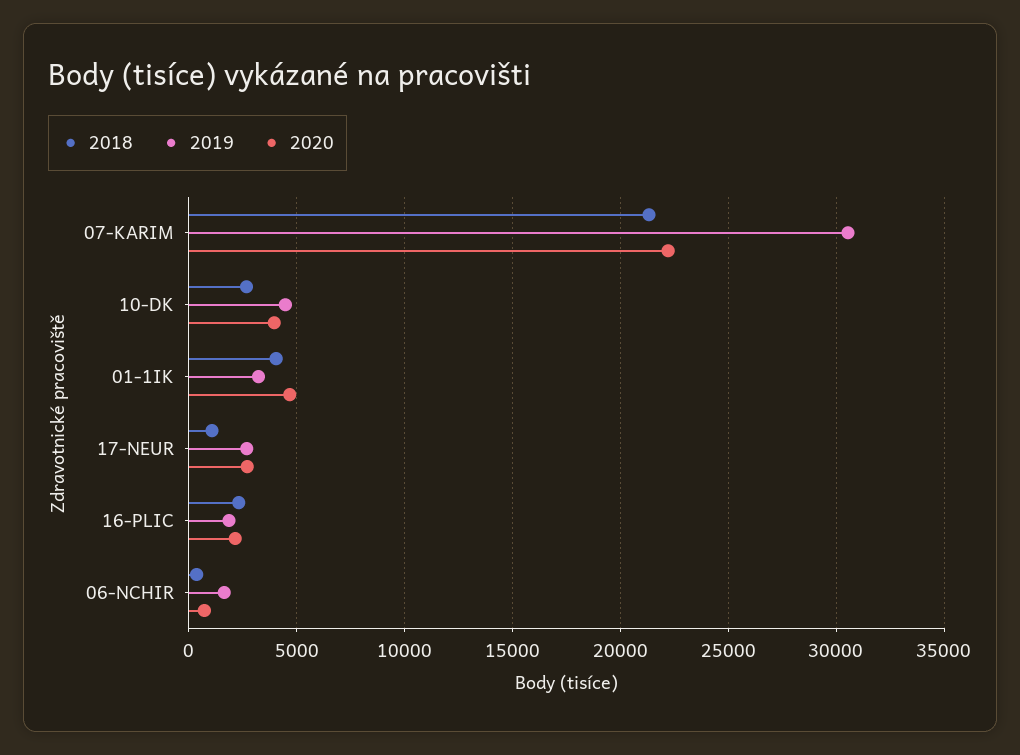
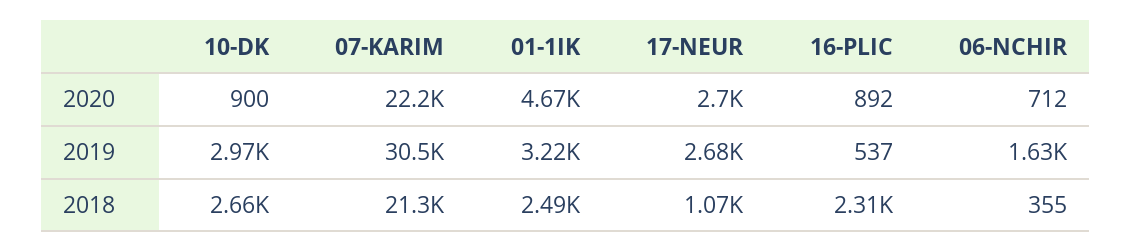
  {
    "2018": {
      "07-KARIM": 21300,
      "10-DK": 2660,
-     "01-1IK": 4000,
+     "01-1IK": 2490,
      "17-NEUR": 1070,
      "16-PLIC": 2310,
      "06-NCHIR": 355
    },
    "2019": {
      "07-KARIM": 30500,
-     "10-DK": 4500,
+     "10-DK": 2970,
      "01-1IK": 3220,
      "17-NEUR": 2680,
-     "16-PLIC": 2000,
+     "16-PLIC": 537,
      "06-NCHIR": 1630
    },
    "2020": {
      "07-KARIM": 22200,
-     "10-DK": 4000,
+     "10-DK": 900,
      "01-1IK": 4670,
      "17-NEUR": 2700,
-     "16-PLIC": 2000,
+     "16-PLIC": 892,
      "06-NCHIR": 712
    }
  }

